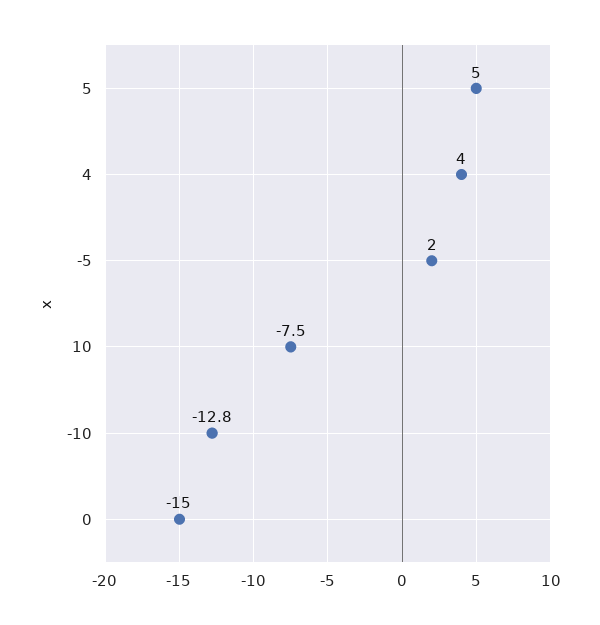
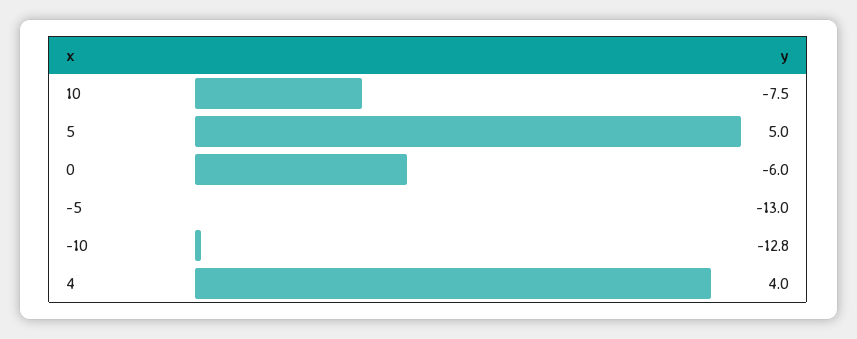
  {
    "5": 5,
    "4": 4,
-   "-5": 2,
+   "-5": -13,
    "10": -7.5,
    "-10": -12.8,
-   "0": -15
+   "0": -6
  }

